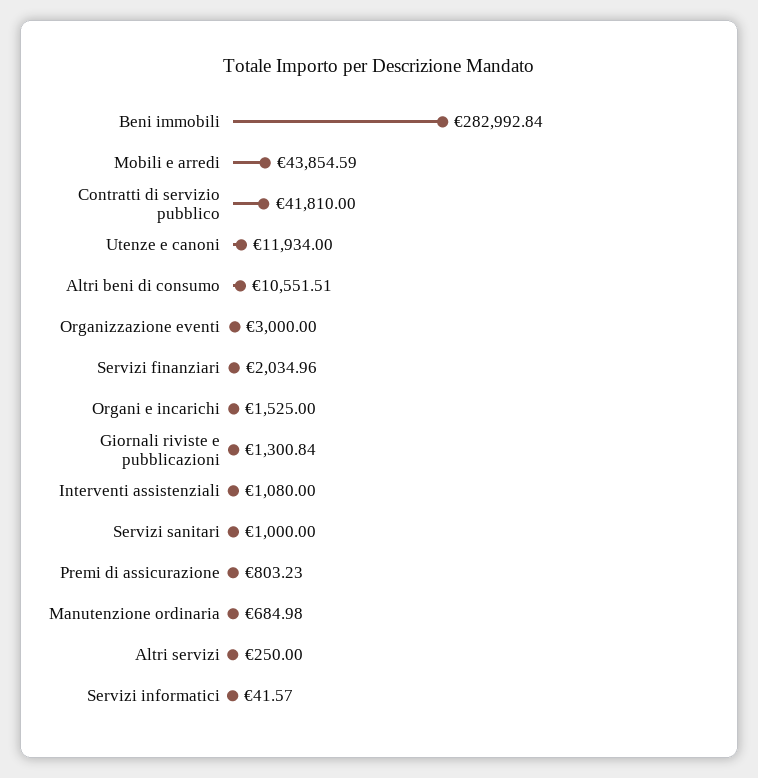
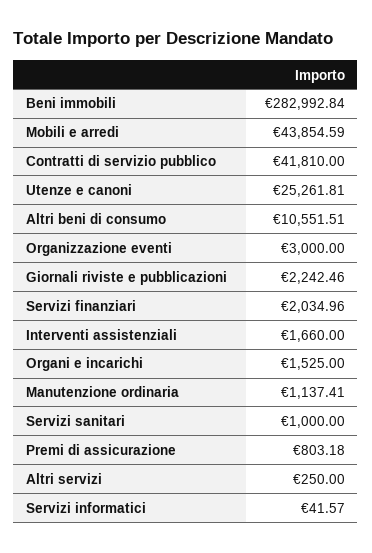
  {
    "Beni immobili": 282992.84,
    "Mobili e arredi": 43854.59,
    "Contratti di servizio pubblico": 41810,
-   "Utenze e canoni": 11934,
+   "Utenze e canoni": 25261.81,
    "Altri beni di consumo": 10551.51,
    "Organizzazione eventi": 3000,
    "Servizi finanziari": 2034.96,
    "Organi e incarichi": 1525,
-   "Giornali riviste e pubblicazioni": 1300.84,
+   "Giornali riviste e pubblicazioni": 2242.46,
-   "Interventi assistenziali": 1080,
+   "Interventi assistenziali": 1660,
    "Servizi sanitari": 1000,
-   "Premi di assicurazione": 803.23,
+   "Premi di assicurazione": 803.18,
-   "Manutenzione ordinaria": 684.98,
+   "Manutenzione ordinaria": 1137.41,
    "Altri servizi": 250,
    "Servizi informatici": 41.57
  }

